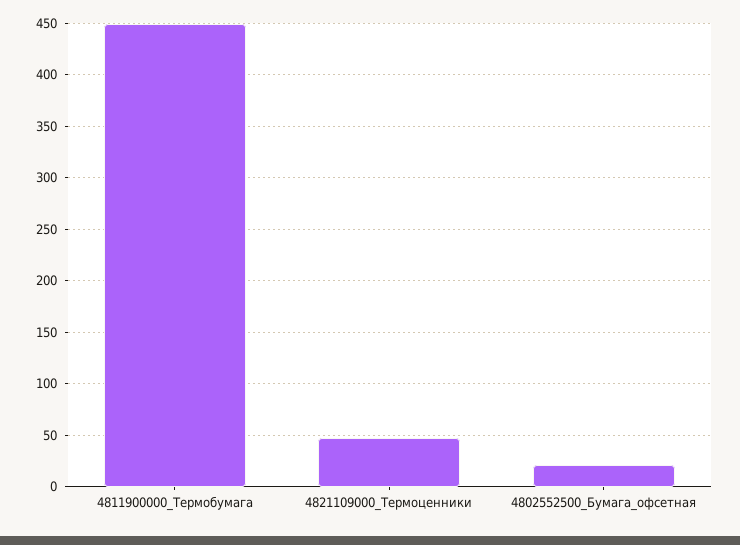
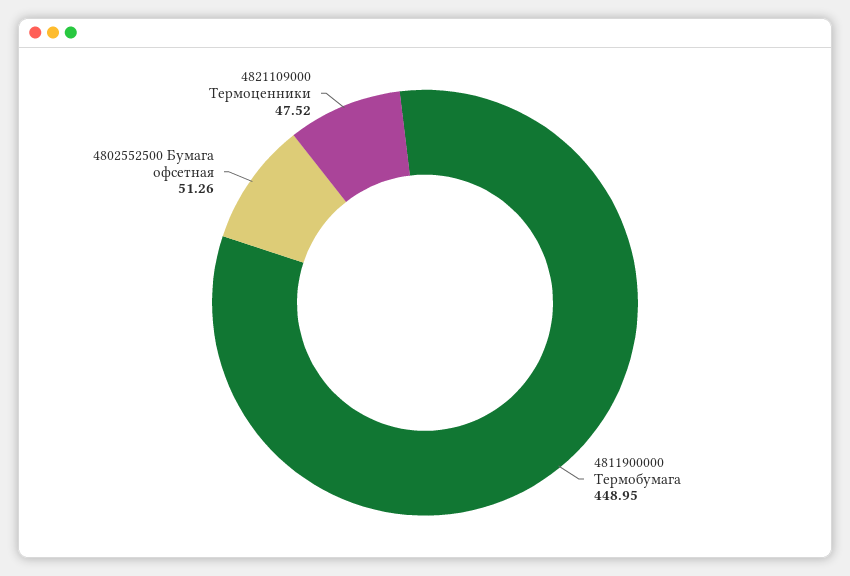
  {
    "4811900000_Термобумага": 448.95,
    "4821109000_Термоценники": 47.52,
-   "4802552500_Бумага_офсетная": 20
+   "4802552500_Бумага_офсетная": 51.26
  }

